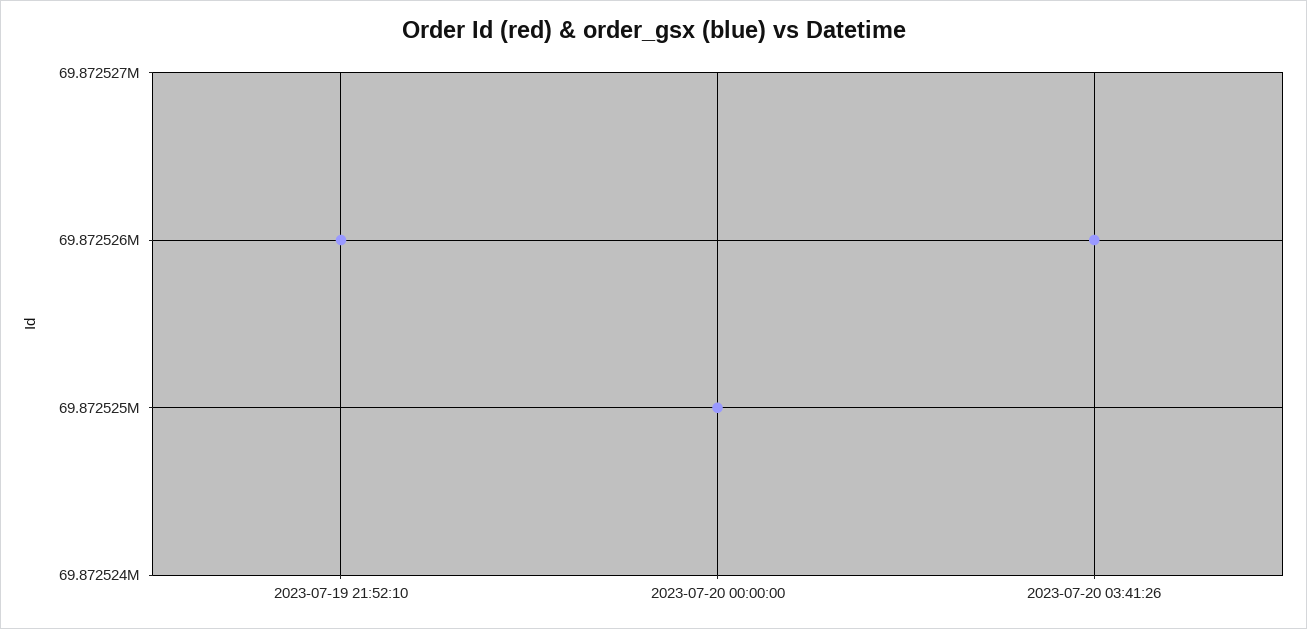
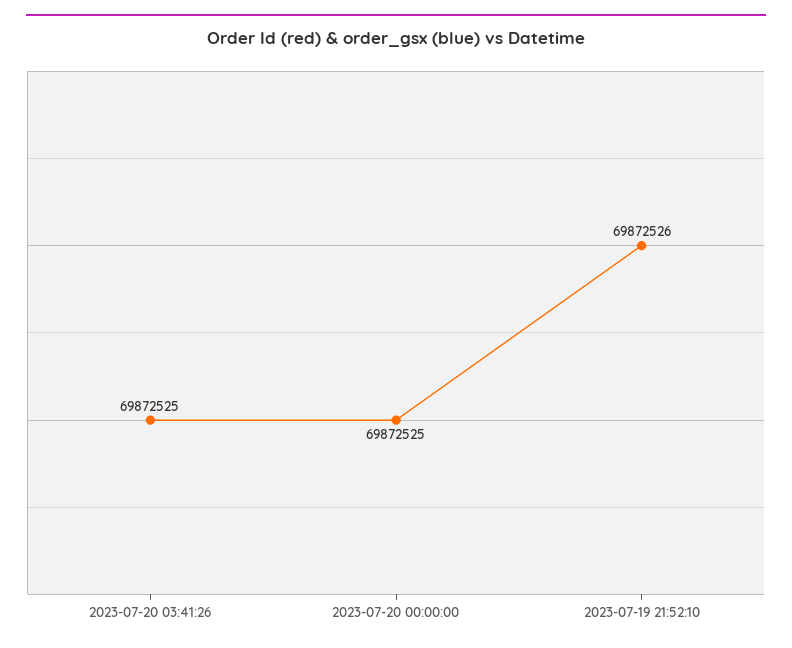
  {
    "2023-07-19 21:52:10": 69872526,
    "2023-07-20 00:00:00": 69872525,
-   "2023-07-20 03:41:26": 69872526
+   "2023-07-20 03:41:26": 69872525
  }

